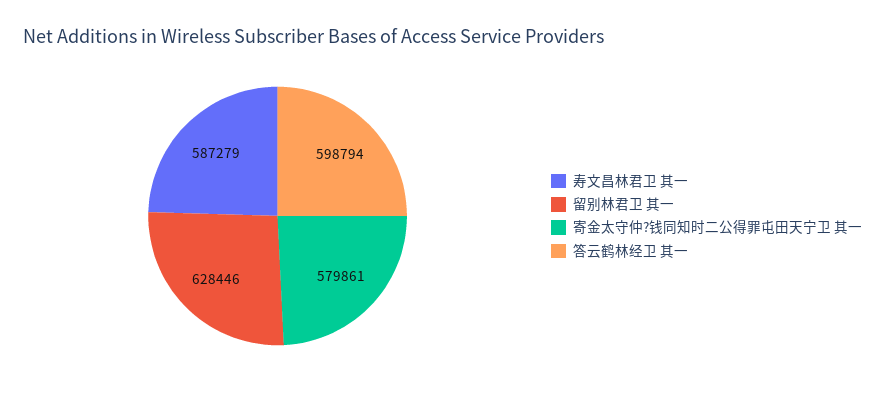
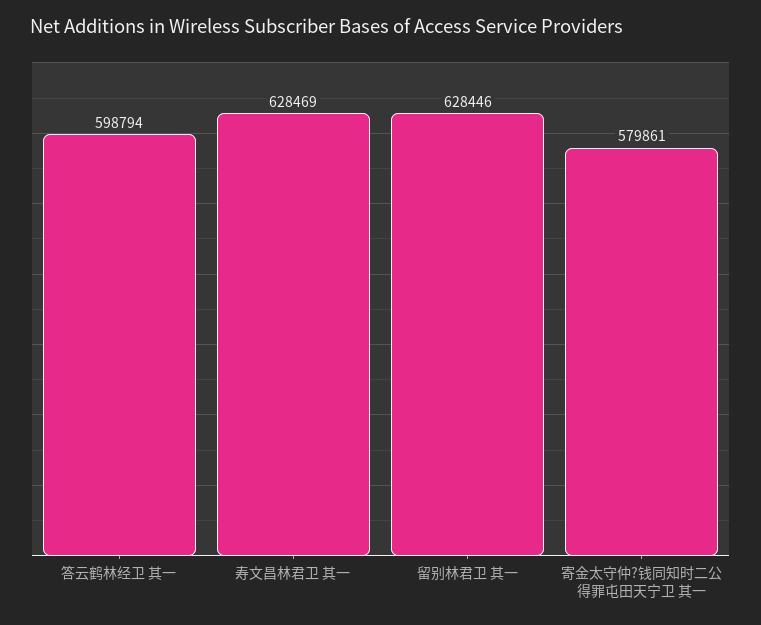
  {
-   "寿文昌林君卫 其一": 587279,
+   "寿文昌林君卫 其一": 628469,
    "留别林君卫 其一": 628446,
    "寄金太守仲?钱同知时二公得罪屯田天宁卫 其一": 579861,
    "答云鹤林经卫 其一": 598794
  }

